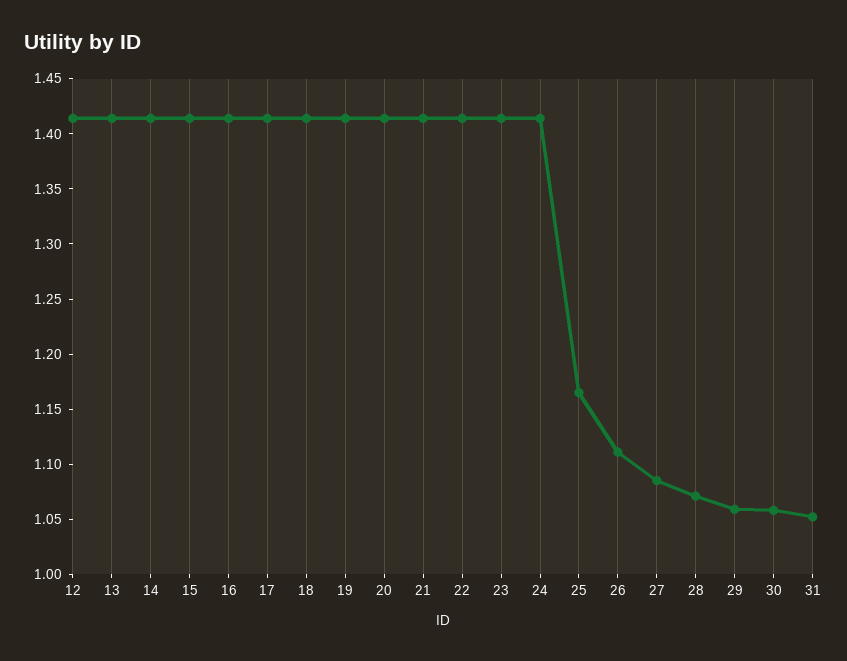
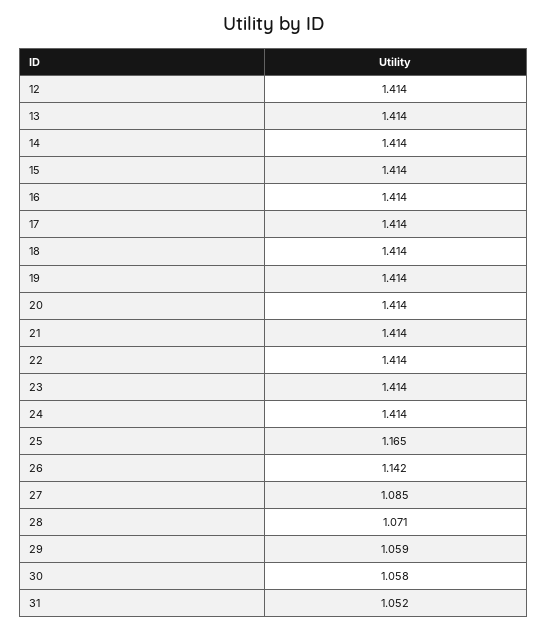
  {
    "12": 1.414,
    "13": 1.414,
    "14": 1.414,
    "15": 1.414,
    "16": 1.414,
    "17": 1.414,
    "18": 1.414,
    "19": 1.414,
    "20": 1.414,
    "21": 1.414,
    "22": 1.414,
    "23": 1.414,
    "24": 1.414,
    "25": 1.165,
-   "26": 1.11,
+   "26": 1.142,
    "27": 1.085,
    "28": 1.071,
    "29": 1.059,
    "30": 1.058,
    "31": 1.052
  }

